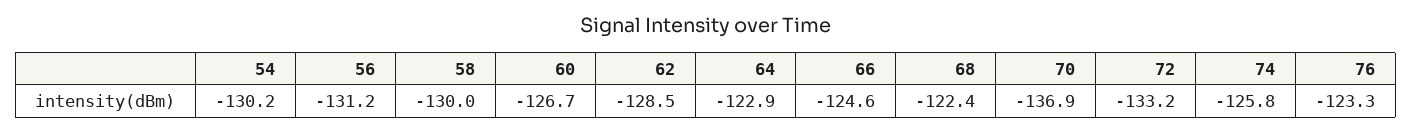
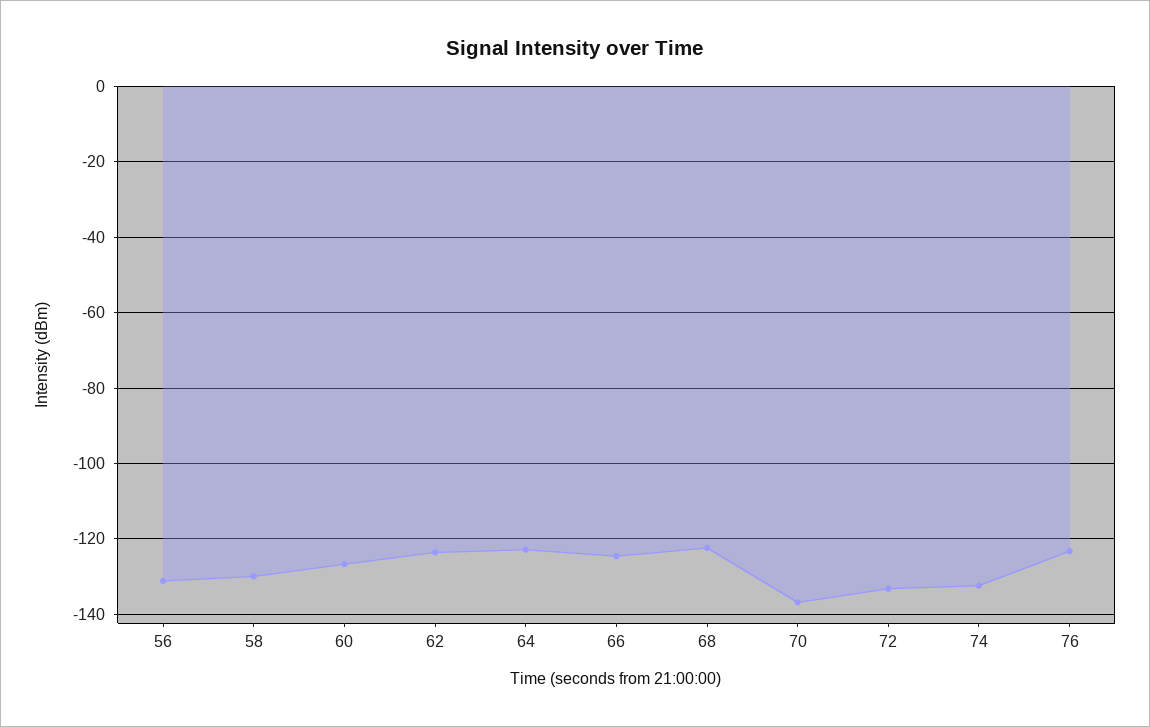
  {
-   "54": -130.2,
    "56": -131.2,
    "58": -130,
    "60": -126.7,
-   "62": -128.5,
+   "62": -124,
    "64": -122.9,
    "66": -124.6,
    "68": -122.4,
    "70": -136.9,
    "72": -133.2,
-   "74": -125.8,
+   "74": -132,
    "76": -123.3
  }

